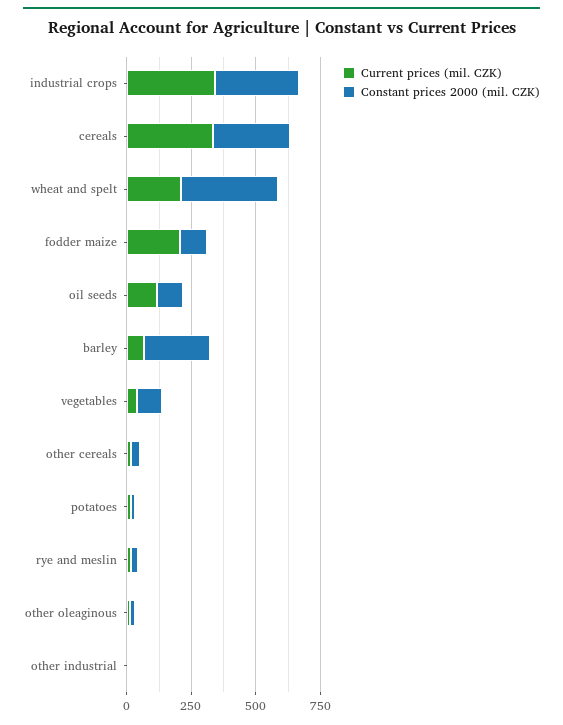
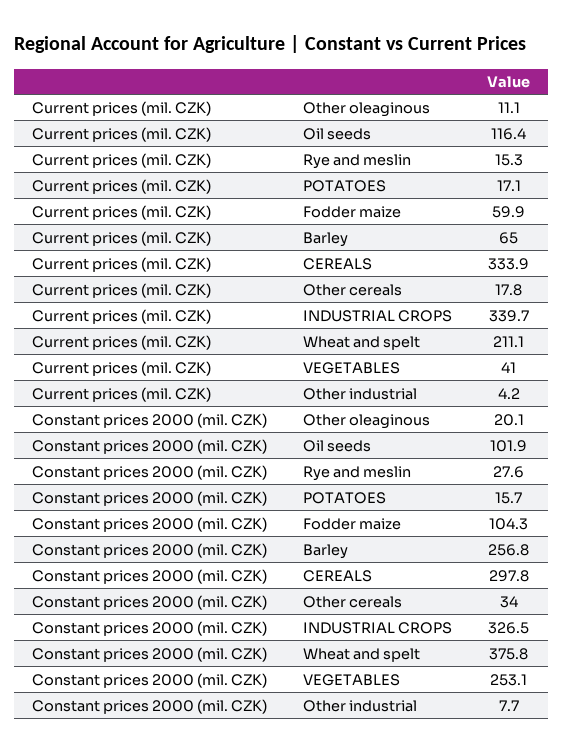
  {
    "Current prices (mil. CZK)": {
      "industrial crops": 339.7,
      "cereals": 333.9,
      "wheat and spelt": 211.1,
-     "fodder maize": 200,
+     "fodder maize": 59.9,
      "oil seeds": 116.4,
      "barley": 65,
      "vegetables": 41,
      "other cereals": 17.8,
      "potatoes": 17.1,
      "rye and meslin": 15.3,
      "other oleaginous": 11.1,
      "other industrial": 4.2
    },
    "Constant prices 2000 (mil. CZK)": {
      "industrial crops": 326.5,
      "cereals": 297.8,
      "wheat and spelt": 375.8,
      "fodder maize": 104.3,
      "oil seeds": 101.9,
      "barley": 256.8,
-     "vegetables": 100,
+     "vegetables": 253.1,
      "other cereals": 34,
      "potatoes": 15.7,
      "rye and meslin": 27.6,
      "other oleaginous": 20.1,
      "other industrial": 7.7
    }
  }

